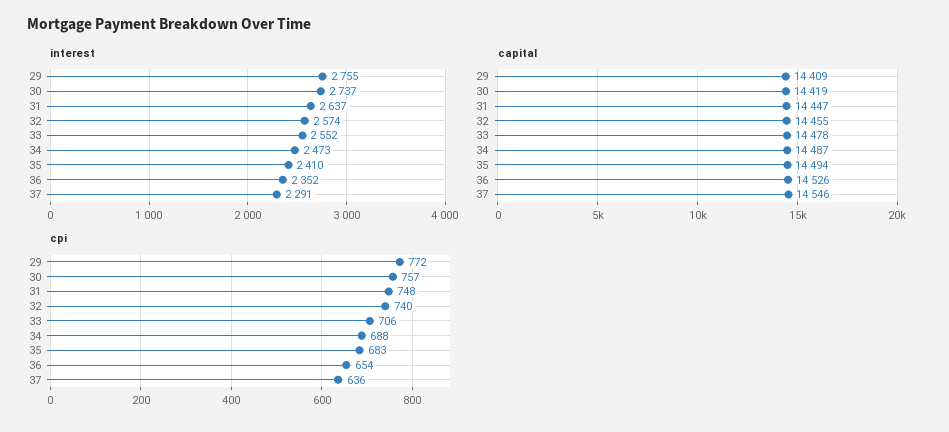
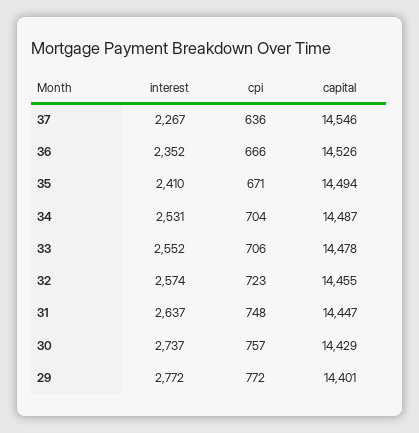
  {
    "interest": {
-     "29": 2755,
+     "29": 2772,
      "30": 2737,
      "31": 2637,
      "32": 2574,
      "33": 2552,
-     "34": 2473,
+     "34": 2531,
      "35": 2410,
      "36": 2352,
-     "37": 2291
+     "37": 2267
    },
    "capital": {
-     "29": 14409,
+     "29": 14401,
-     "30": 14419,
+     "30": 14429,
      "31": 14447,
      "32": 14455,
      "33": 14478,
      "34": 14487,
      "35": 14494,
      "36": 14526,
      "37": 14546
    },
    "cpi": {
      "29": 772,
      "30": 757,
      "31": 748,
-     "32": 740,
+     "32": 723,
      "33": 706,
-     "34": 688,
+     "34": 704,
-     "35": 683,
+     "35": 671,
-     "36": 654,
+     "36": 666,
      "37": 636
    }
  }

